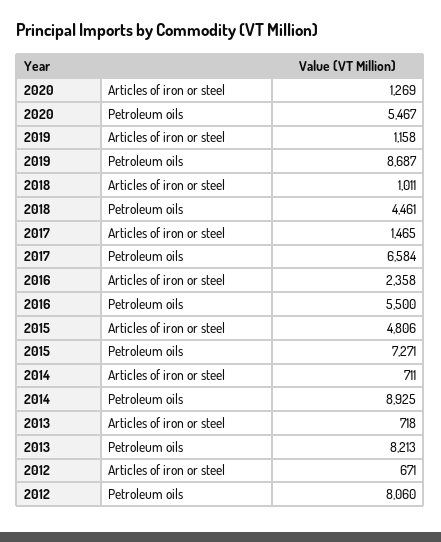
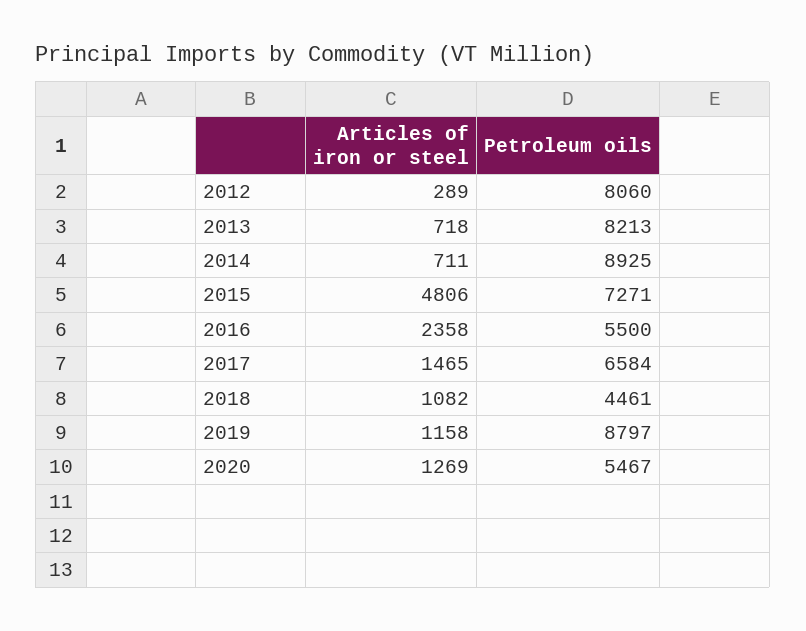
  {
    "2020": {
      "Articles of iron or steel": 1269,
      "Petroleum oils": 5467
    },
    "2019": {
      "Articles of iron or steel": 1158,
-     "Petroleum oils": 8687
+     "Petroleum oils": 8797
    },
    "2018": {
-     "Articles of iron or steel": 1011,
+     "Articles of iron or steel": 1082,
      "Petroleum oils": 4461
    },
    "2017": {
      "Articles of iron or steel": 1465,
      "Petroleum oils": 6584
    },
    "2016": {
      "Articles of iron or steel": 2358,
      "Petroleum oils": 5500
    },
    "2015": {
      "Articles of iron or steel": 4806,
      "Petroleum oils": 7271
    },
    "2014": {
      "Articles of iron or steel": 711,
      "Petroleum oils": 8925
    },
    "2013": {
      "Articles of iron or steel": 718,
      "Petroleum oils": 8213
    },
    "2012": {
-     "Articles of iron or steel": 671,
+     "Articles of iron or steel": 289,
      "Petroleum oils": 8060
    }
  }

